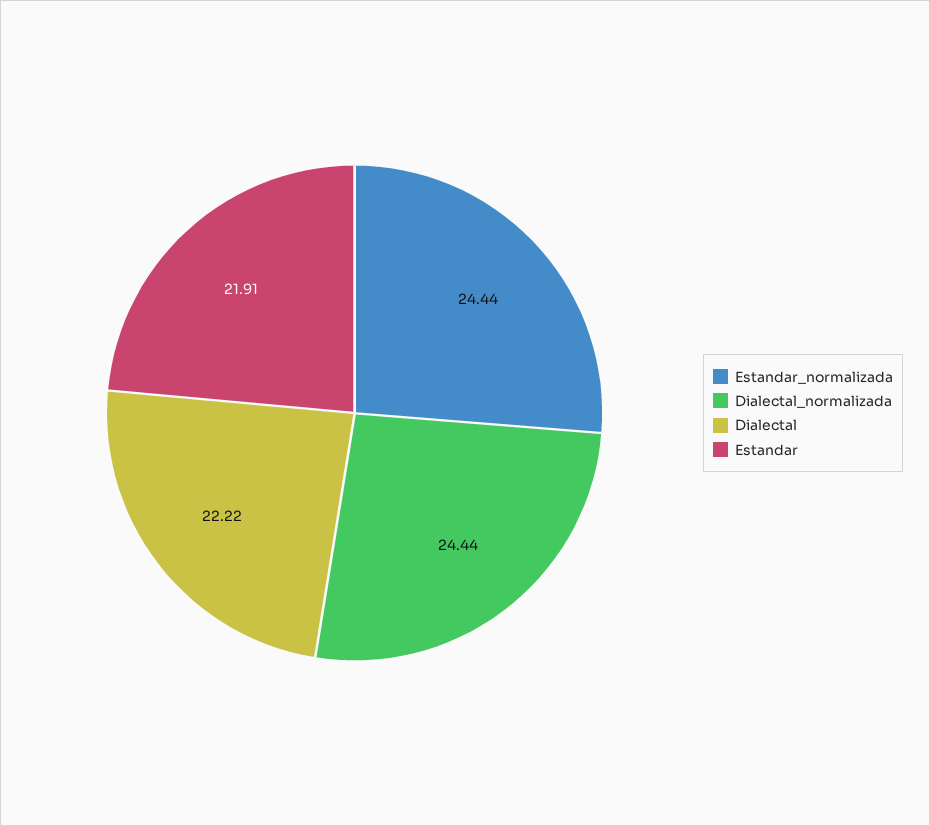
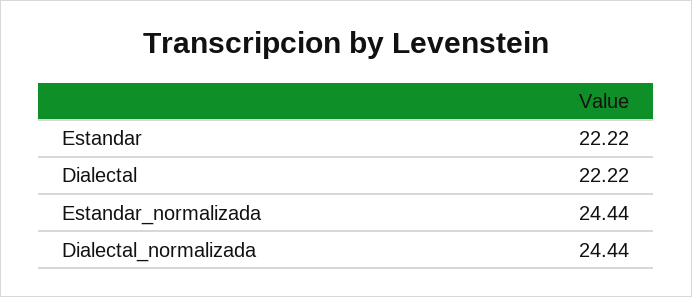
  {
    "Estandar_normalizada": 24.44,
    "Dialectal_normalizada": 24.44,
    "Dialectal": 22.22,
-   "Estandar": 21.91
+   "Estandar": 22.22
  }

